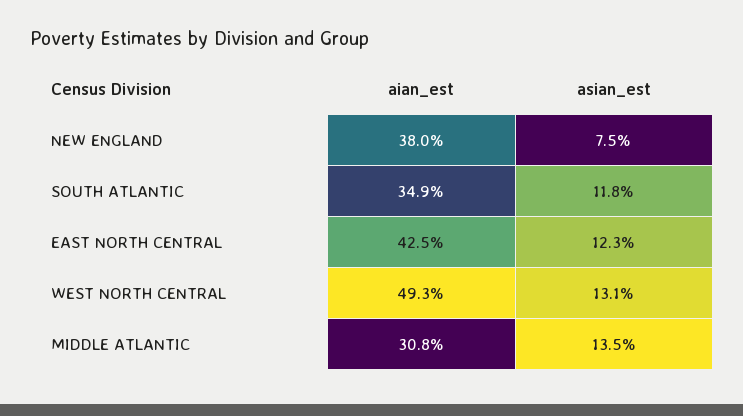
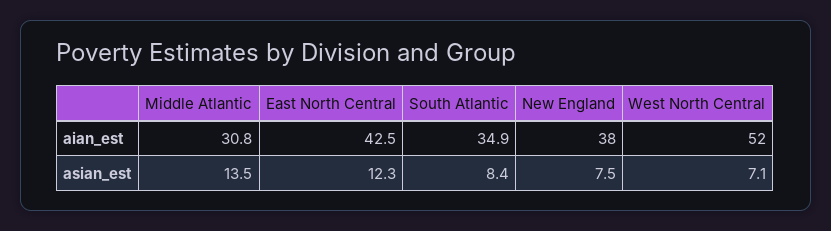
  {
    "aian_est": {
      "NEW ENGLAND": 38,
      "SOUTH ATLANTIC": 34.9,
      "EAST NORTH CENTRAL": 42.5,
-     "WEST NORTH CENTRAL": 49.3,
+     "WEST NORTH CENTRAL": 52,
      "MIDDLE ATLANTIC": 30.8
    },
    "asian_est": {
      "NEW ENGLAND": 7.5,
-     "SOUTH ATLANTIC": 11.8,
+     "SOUTH ATLANTIC": 8.4,
      "EAST NORTH CENTRAL": 12.3,
-     "WEST NORTH CENTRAL": 13.1,
+     "WEST NORTH CENTRAL": 7.1,
      "MIDDLE ATLANTIC": 13.5
    }
  }

